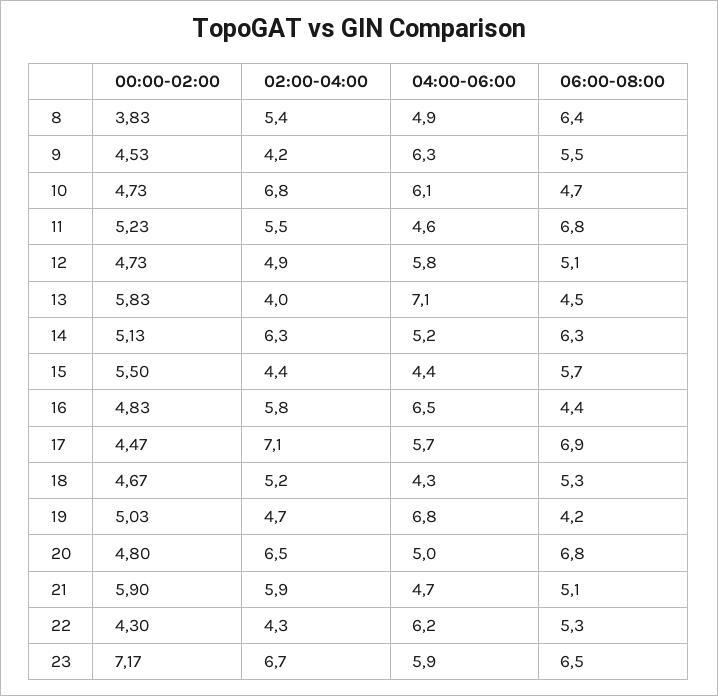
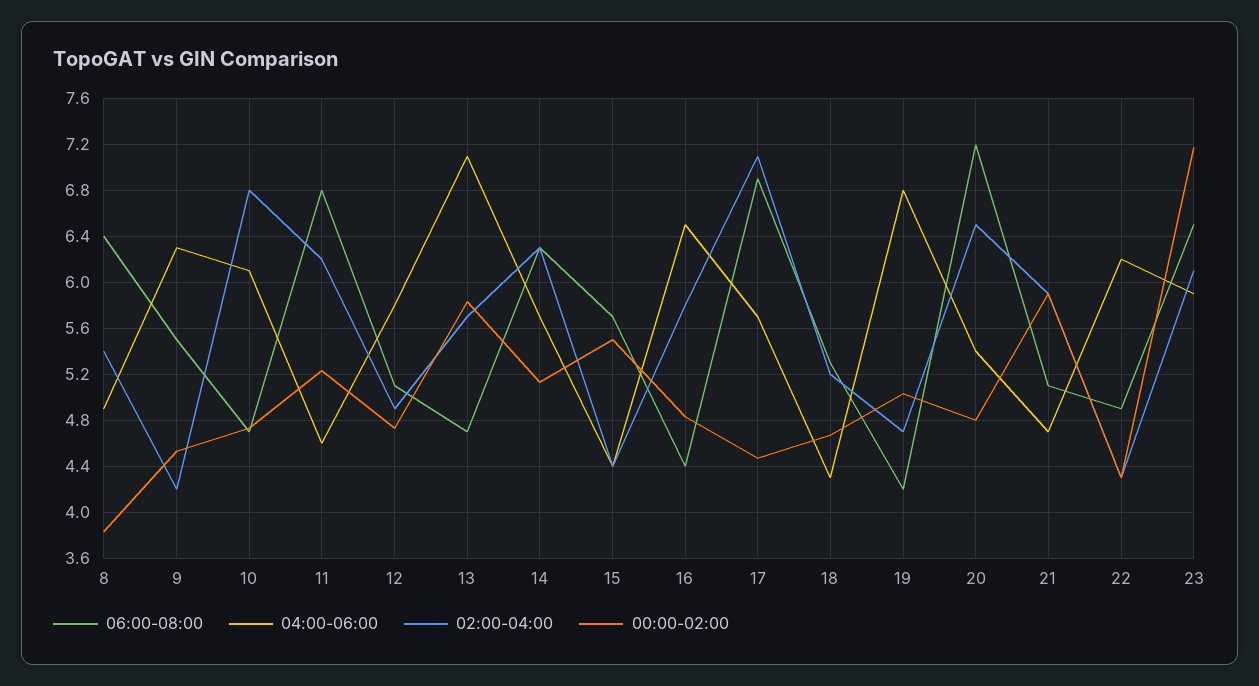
  {
    "00:00-02:00": {
      "8": 3.83,
      "9": 4.53,
      "10": 4.73,
      "11": 5.23,
      "12": 4.73,
      "13": 5.83,
      "14": 5.13,
      "15": 5.5,
      "16": 4.83,
      "17": 4.47,
      "18": 4.67,
      "19": 5.03,
      "20": 4.8,
      "21": 5.9,
      "22": 4.3,
      "23": 7.17
    },
    "02:00-04:00": {
      "8": 5.4,
      "9": 4.2,
      "10": 6.8,
-     "11": 5.5,
+     "11": 6.2,
      "12": 4.9,
-     "13": 4,
+     "13": 5.7,
      "14": 6.3,
      "15": 4.4,
      "16": 5.8,
      "17": 7.1,
      "18": 5.2,
      "19": 4.7,
      "20": 6.5,
      "21": 5.9,
      "22": 4.3,
-     "23": 6.7
+     "23": 6.1
    },
    "04:00-06:00": {
      "8": 4.9,
      "9": 6.3,
      "10": 6.1,
      "11": 4.6,
      "12": 5.8,
      "13": 7.1,
-     "14": 5.2,
+     "14": 5.7,
      "15": 4.4,
      "16": 6.5,
      "17": 5.7,
      "18": 4.3,
      "19": 6.8,
-     "20": 5,
+     "20": 5.4,
      "21": 4.7,
      "22": 6.2,
      "23": 5.9
    },
    "06:00-08:00": {
      "8": 6.4,
      "9": 5.5,
      "10": 4.7,
      "11": 6.8,
      "12": 5.1,
-     "13": 4.5,
+     "13": 4.7,
      "14": 6.3,
      "15": 5.7,
      "16": 4.4,
      "17": 6.9,
      "18": 5.3,
      "19": 4.2,
-     "20": 6.8,
+     "20": 7.2,
      "21": 5.1,
-     "22": 5.3,
+     "22": 4.9,
      "23": 6.5
    }
  }

